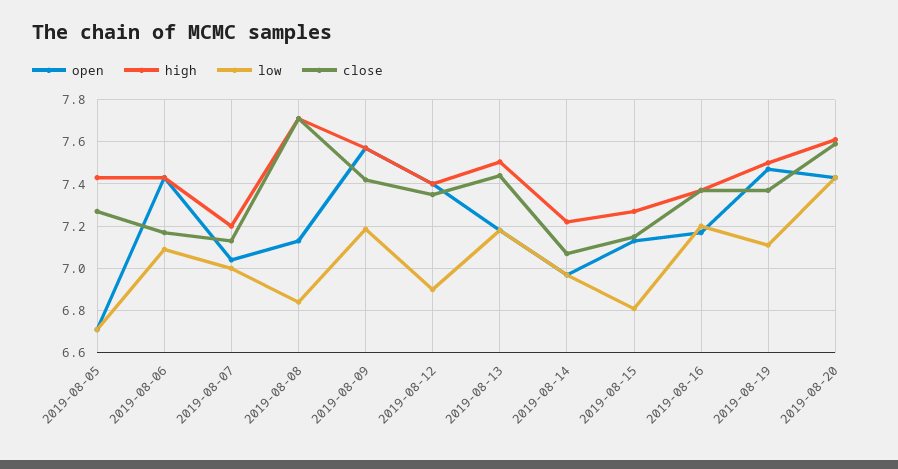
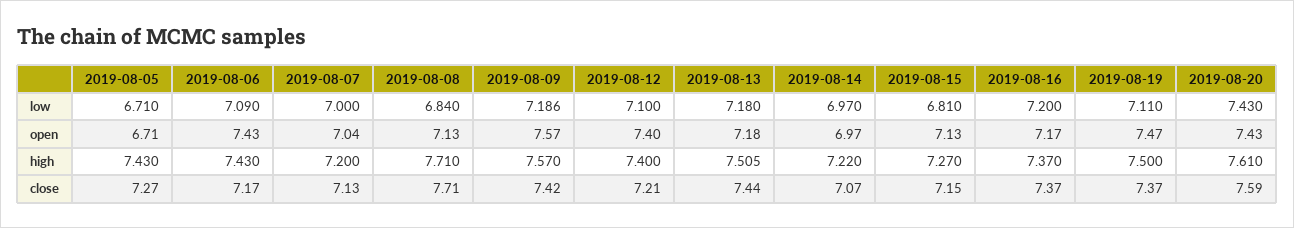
  {
    "open": {
      "2019-08-05": 6.71,
      "2019-08-06": 7.43,
      "2019-08-07": 7.04,
      "2019-08-08": 7.13,
      "2019-08-09": 7.57,
      "2019-08-12": 7.4,
      "2019-08-13": 7.18,
      "2019-08-14": 6.97,
      "2019-08-15": 7.13,
      "2019-08-16": 7.17,
      "2019-08-19": 7.47,
      "2019-08-20": 7.43
    },
    "high": {
      "2019-08-05": 7.43,
      "2019-08-06": 7.43,
      "2019-08-07": 7.2,
      "2019-08-08": 7.71,
      "2019-08-09": 7.57,
      "2019-08-12": 7.4,
      "2019-08-13": 7.505,
      "2019-08-14": 7.22,
      "2019-08-15": 7.27,
      "2019-08-16": 7.37,
      "2019-08-19": 7.5,
      "2019-08-20": 7.61
    },
    "low": {
      "2019-08-05": 6.71,
      "2019-08-06": 7.09,
      "2019-08-07": 7,
      "2019-08-08": 6.84,
      "2019-08-09": 7.186,
-     "2019-08-12": 6.9,
+     "2019-08-12": 7.1,
      "2019-08-13": 7.18,
      "2019-08-14": 6.97,
      "2019-08-15": 6.81,
      "2019-08-16": 7.2,
      "2019-08-19": 7.11,
      "2019-08-20": 7.43
    },
    "close": {
      "2019-08-05": 7.27,
      "2019-08-06": 7.17,
      "2019-08-07": 7.13,
      "2019-08-08": 7.71,
      "2019-08-09": 7.42,
-     "2019-08-12": 7.35,
+     "2019-08-12": 7.21,
      "2019-08-13": 7.44,
      "2019-08-14": 7.07,
      "2019-08-15": 7.15,
      "2019-08-16": 7.37,
      "2019-08-19": 7.37,
      "2019-08-20": 7.59
    }
  }

